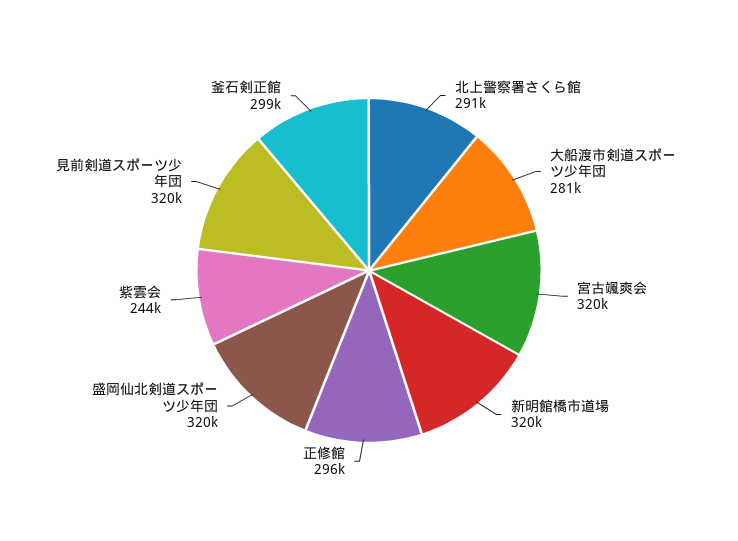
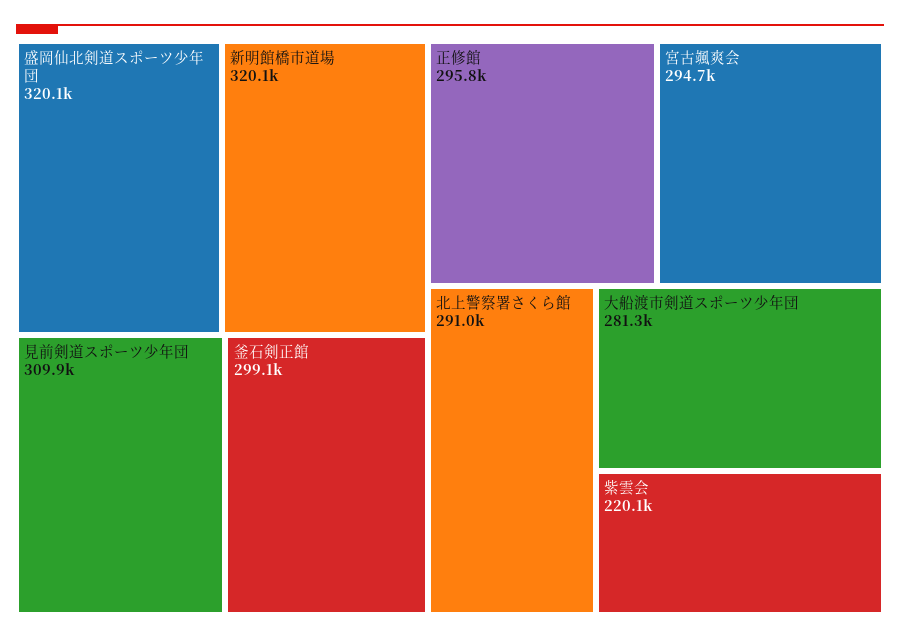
  {
    "北上警察署さくら館": 291000,
    "大船渡市剣道スポーツ少年団": 281300,
-   "宮古颯爽会": 320000,
+   "宮古颯爽会": 294700,
    "新明館橋市道場": 320100,
    "正修館": 295800,
    "盛岡仙北剣道スポーツ少年団": 320100,
-   "紫雲会": 244000,
+   "紫雲会": 220100,
-   "見前剣道スポーツ少年団": 320000,
+   "見前剣道スポーツ少年団": 309900,
    "釜石剣正館": 299100
  }

